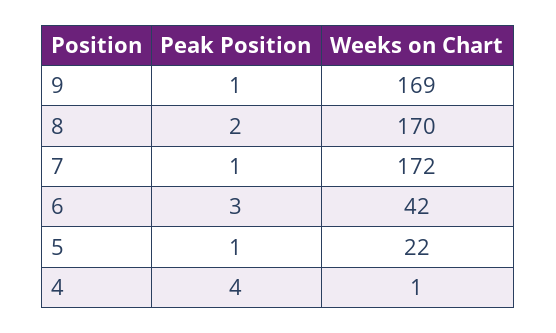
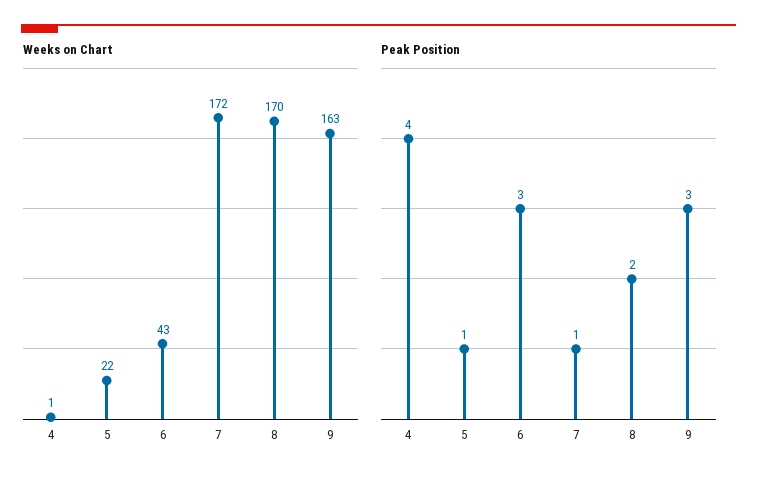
  {
    "Peak Position": {
-     "9": 1,
+     "9": 3,
      "8": 2,
      "7": 1,
      "6": 3,
      "5": 1,
      "4": 4
    },
    "Weeks on Chart": {
-     "9": 169,
+     "9": 163,
      "8": 170,
      "7": 172,
-     "6": 42,
+     "6": 43,
      "5": 22,
      "4": 1
    }
  }

